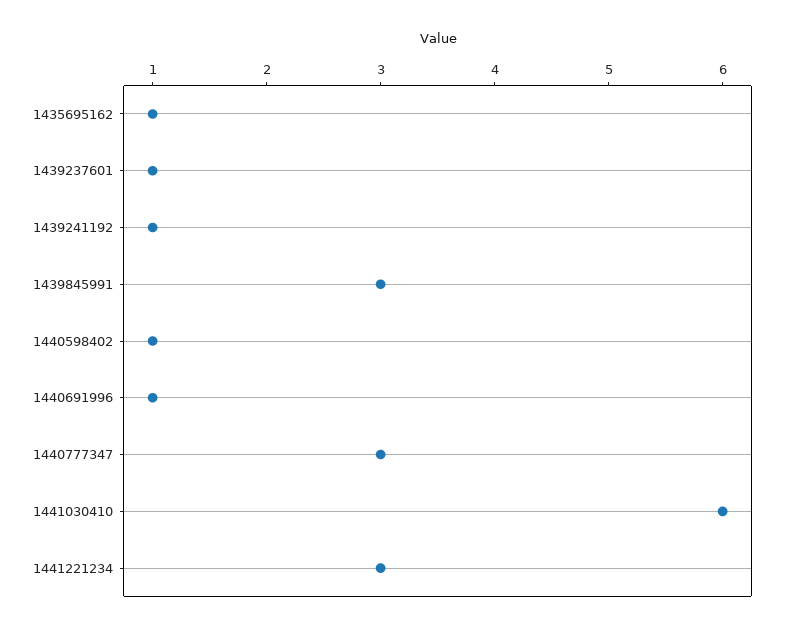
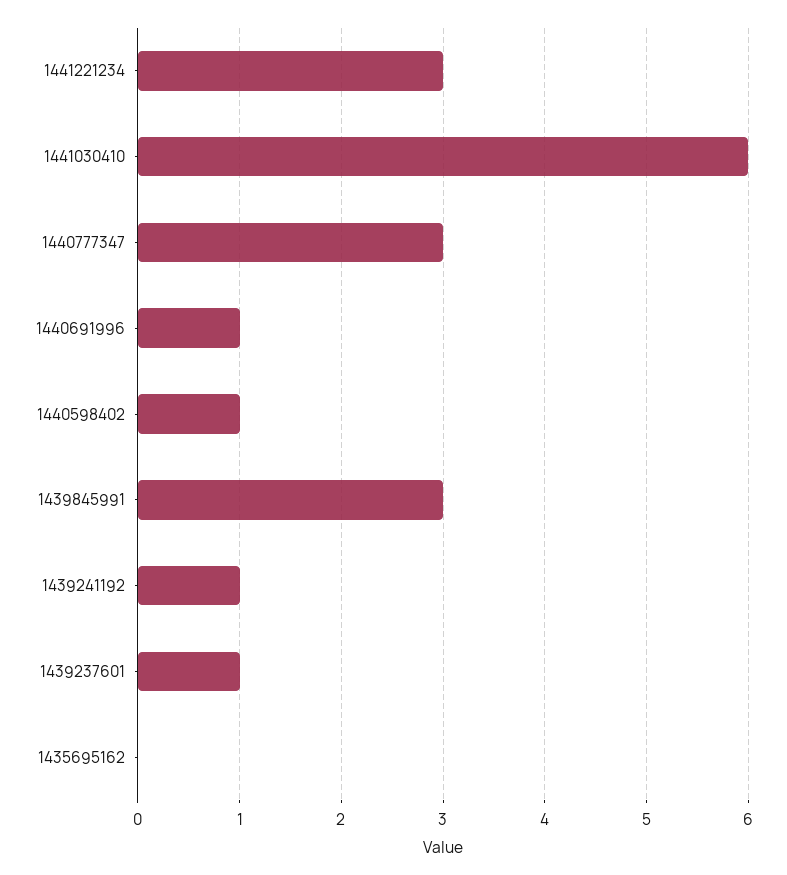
  {
-   "1435695162": 1,
+   "1435695162": 0,
    "1439237601": 1,
    "1439241192": 1,
    "1439845991": 3,
    "1440598402": 1,
    "1440691996": 1,
    "1440777347": 3,
    "1441030410": 6,
    "1441221234": 3
  }

